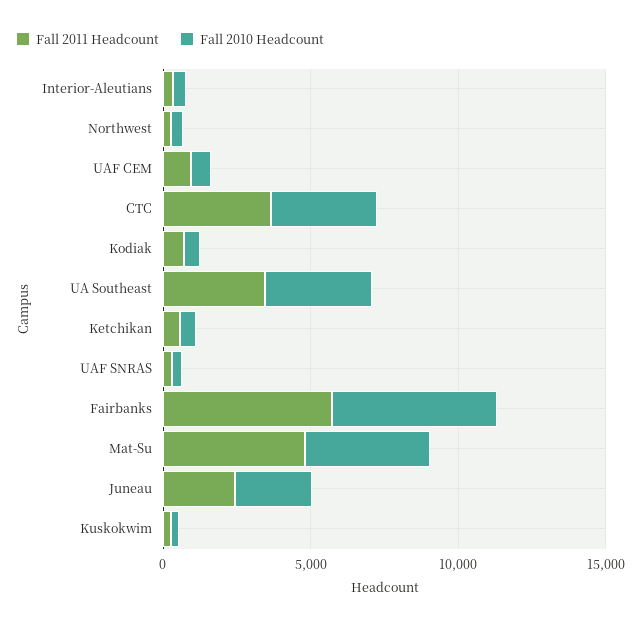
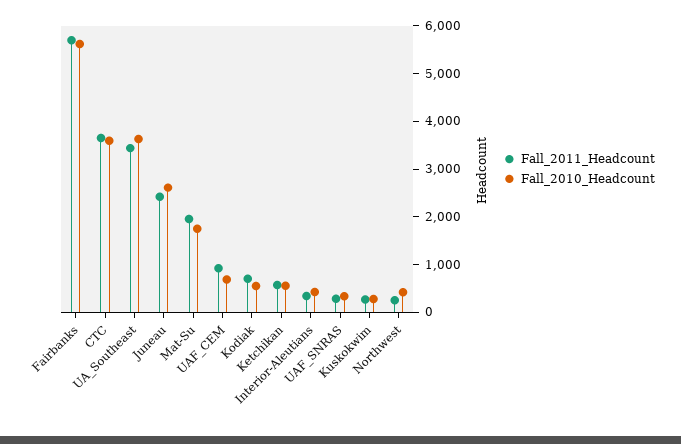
  {
    "Fall 2011 Headcount": {
      "Interior-Aleutians": 400,
      "Northwest": 200,
      "UAF CEM": 1000,
      "CTC": 3600,
      "Kodiak": 600,
      "UA Southeast": 3400,
      "Ketchikan": 600,
      "UAF SNRAS": 200,
      "Fairbanks": 5600,
-     "Mat-Su": 5000,
+     "Mat-Su": 2000,
      "Juneau": 2400,
      "Kuskokwim": 200
    },
    "Fall 2010 Headcount": {
      "Interior-Aleutians": 400,
      "Northwest": 400,
      "UAF CEM": 600,
      "CTC": 3600,
      "Kodiak": 600,
      "UA Southeast": 3600,
      "Ketchikan": 600,
      "UAF SNRAS": 400,
      "Fairbanks": 5600,
-     "Mat-Su": 4000,
+     "Mat-Su": 1800,
      "Juneau": 2600,
      "Kuskokwim": 200
    }
  }

